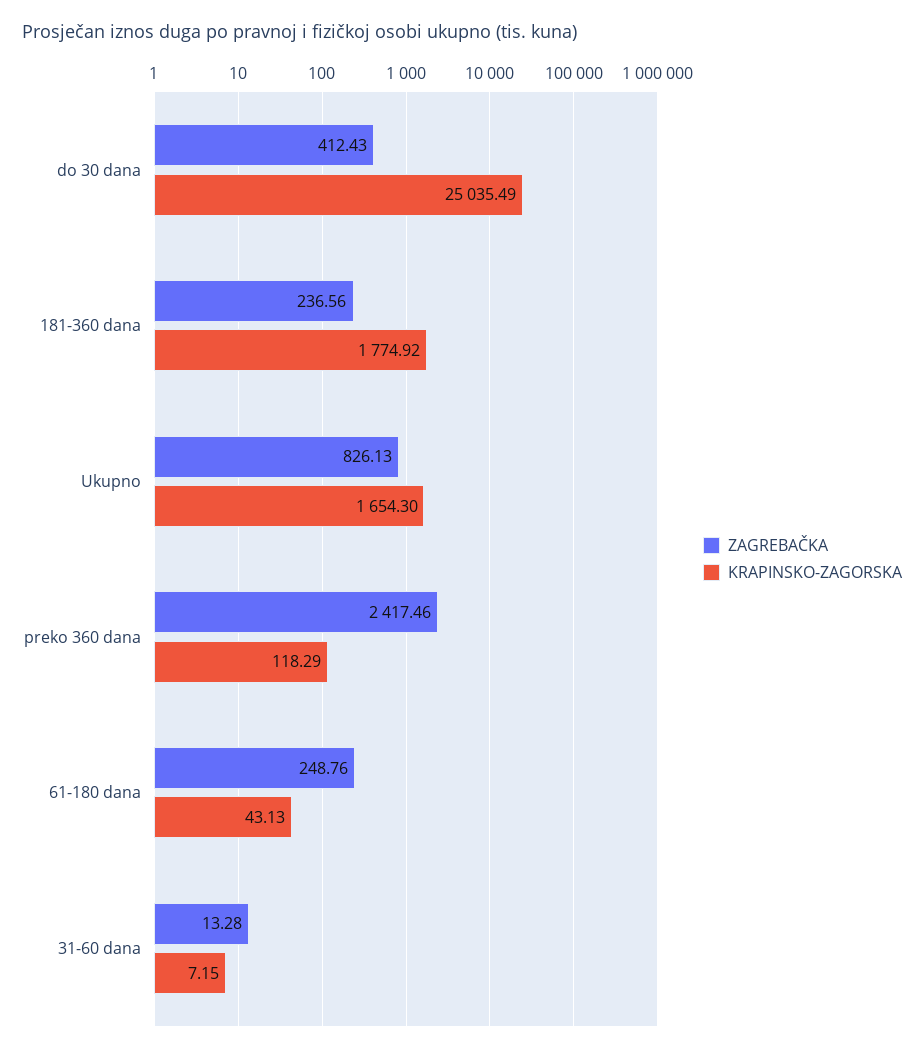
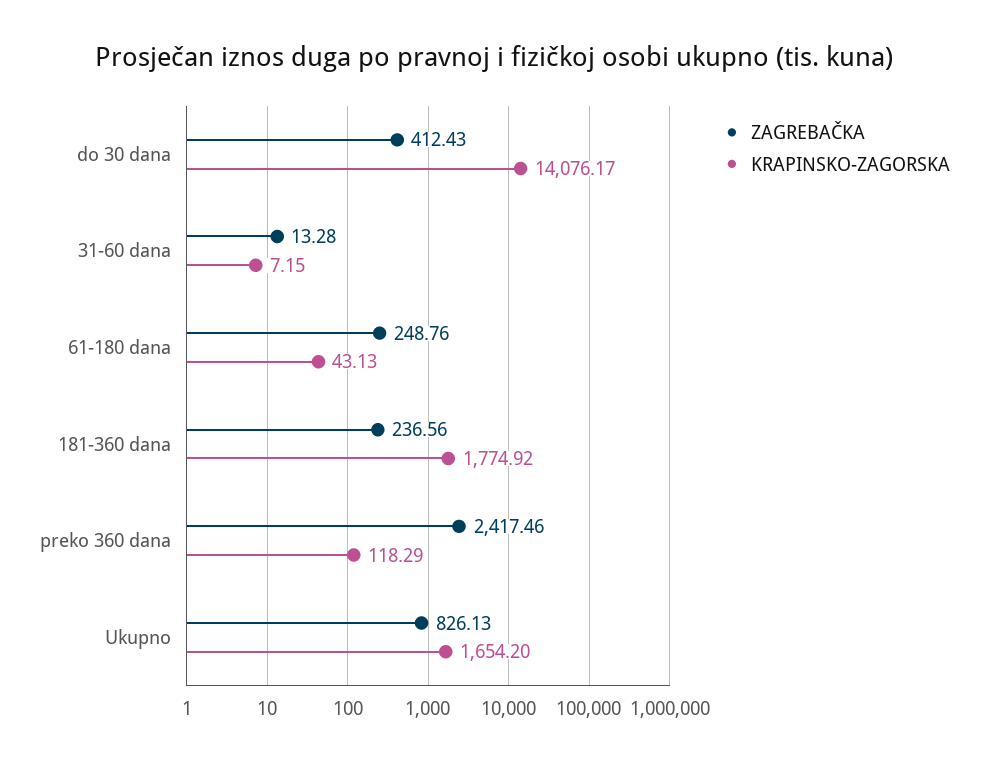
  {
    "ZAGREBAČKA": {
      "do 30 dana": 412.43,
      "181-360 dana": 236.56,
      "Ukupno": 826.13,
      "preko 360 dana": 2417.46,
      "61-180 dana": 248.76,
      "31-60 dana": 13.28
    },
    "KRAPINSKO-ZAGORSKA": {
-     "do 30 dana": 25035.49,
+     "do 30 dana": 14076.17,
      "181-360 dana": 1774.92,
-     "Ukupno": 1654.3,
+     "Ukupno": 1654.2,
      "preko 360 dana": 118.29,
      "61-180 dana": 43.13,
      "31-60 dana": 7.15
    }
  }

